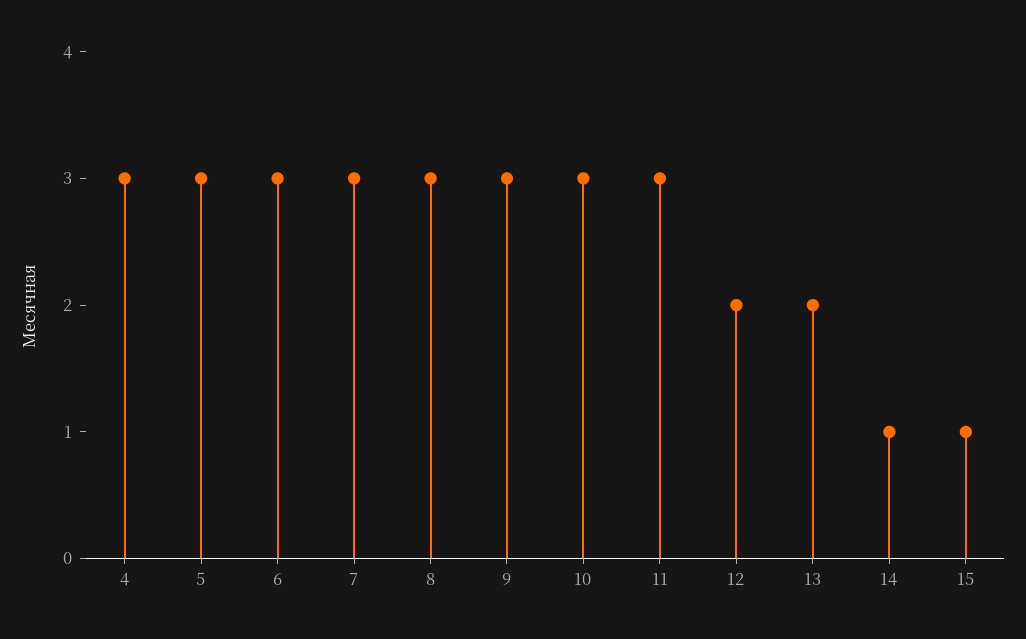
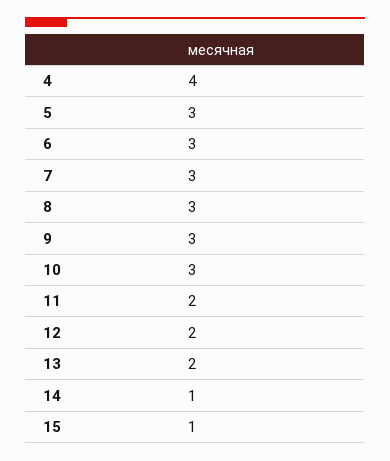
  {
-   "4": 3,
+   "4": 4,
    "5": 3,
    "6": 3,
    "7": 3,
    "8": 3,
    "9": 3,
    "10": 3,
-   "11": 3,
+   "11": 2,
    "12": 2,
    "13": 2,
    "14": 1,
    "15": 1
  }

